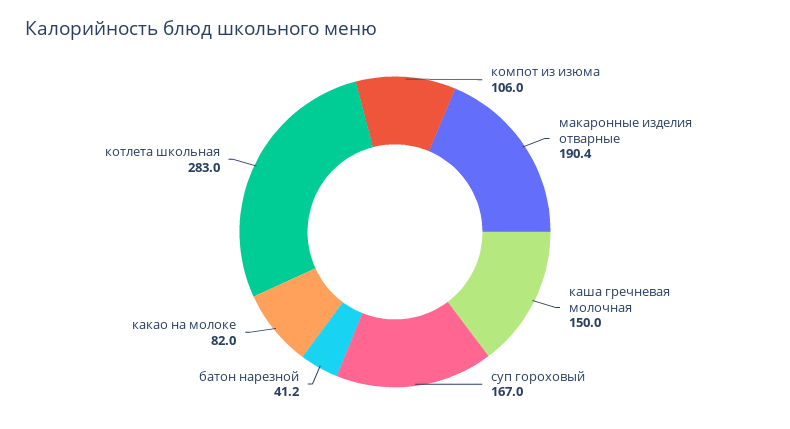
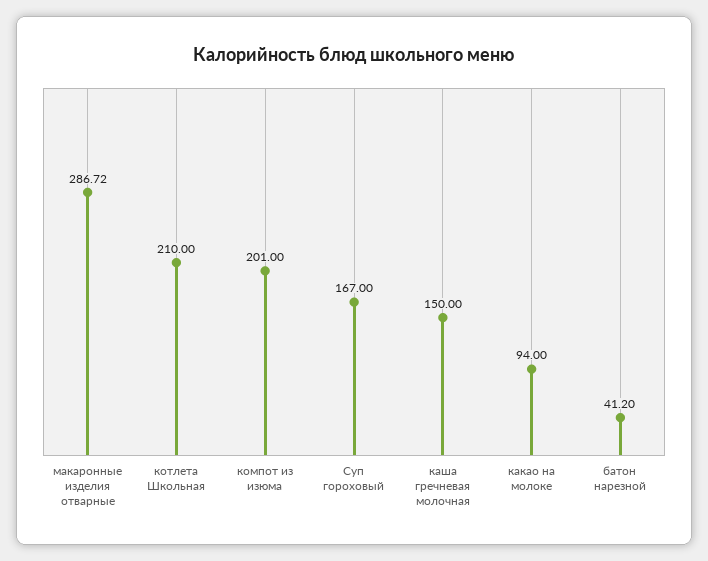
  {
-   "компот из изюма": 106,
+   "компот из изюма": 201,
-   "макаронные изделия отварные": 190.4,
+   "макаронные изделия отварные": 286.72,
    "каша гречневая молочная": 150,
    "суп гороховый": 167,
    "батон нарезной": 41.2,
-   "какао на молоке": 82,
+   "какао на молоке": 94,
-   "котлета школьная": 283
+   "котлета школьная": 210
  }

